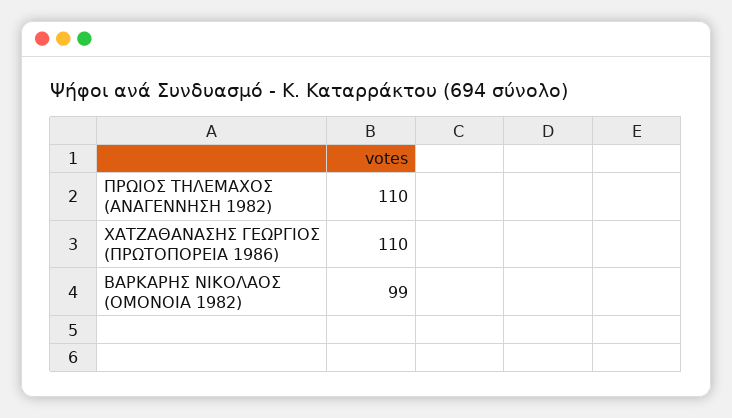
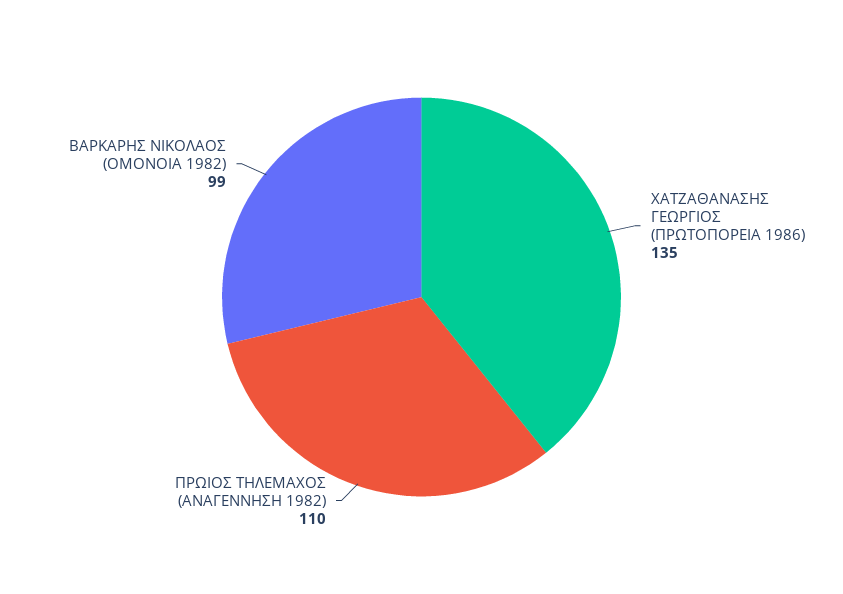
  {
    "ΠΡΩΙΟΣ ΤΗΛΕΜΑΧΟΣ (ΑΝΑΓΕΝΝΗΣΗ 1982)": 110,
-   "ΧΑΤΖΑΘΑΝΑΣΗΣ ΓΕΩΡΓΙΟΣ (ΠΡΩΤΟΠΟΡΕΙΑ 1986)": 110,
+   "ΧΑΤΖΑΘΑΝΑΣΗΣ ΓΕΩΡΓΙΟΣ (ΠΡΩΤΟΠΟΡΕΙΑ 1986)": 135,
    "ΒΑΡΚΑΡΗΣ ΝΙΚΟΛΑΟΣ (ΟΜΟΝΟΙΑ 1982)": 99
  }

